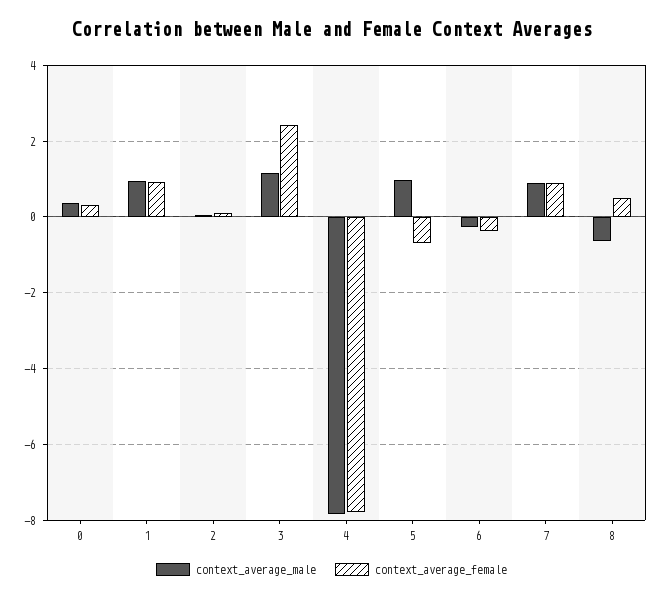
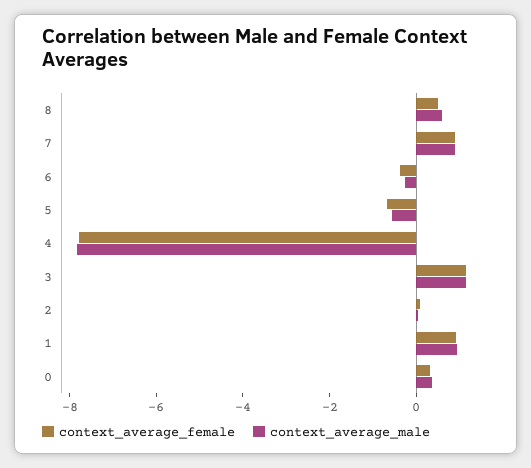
  {
    "context_average_male": {
      "0": 0.4,
      "1": 1,
      "2": 0,
      "3": 1.2,
      "4": -7.8,
-     "5": 1,
+     "5": -0.5,
      "6": -0.2,
      "7": 0.8,
-     "8": -0.6
+     "8": 0.5
    },
    "context_average_female": {
      "0": 0.4,
      "1": 1,
      "2": 0,
-     "3": 2.4,
+     "3": 1,
      "4": -7.8,
      "5": -0.6,
      "6": -0.4,
      "7": 1,
      "8": 0.6
    }
  }

